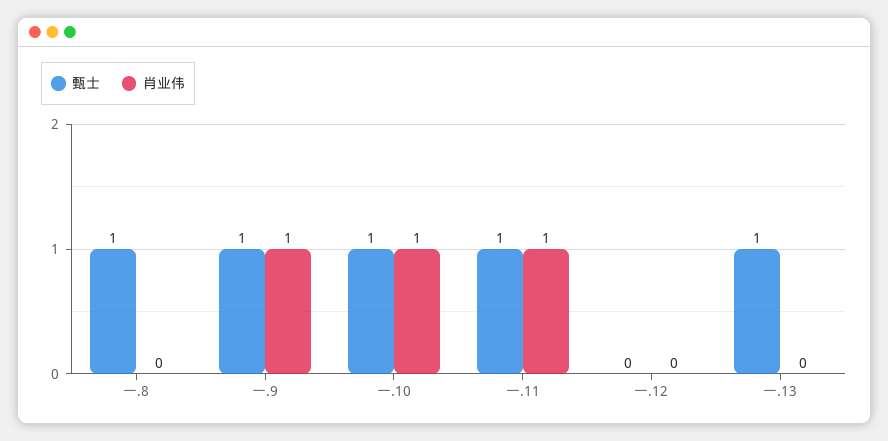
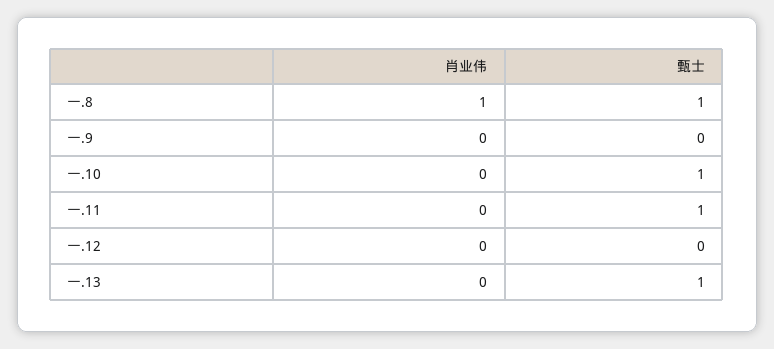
  {
    "甄士": {
      "一.8": 1,
-     "一.9": 1,
+     "一.9": 0,
      "一.10": 1,
      "一.11": 1,
      "一.12": 0,
      "一.13": 1
    },
    "肖业伟": {
-     "一.8": 0,
+     "一.8": 1,
-     "一.9": 1,
+     "一.9": 0,
-     "一.10": 1,
+     "一.10": 0,
-     "一.11": 1,
+     "一.11": 0,
      "一.12": 0,
      "一.13": 0
    }
  }

